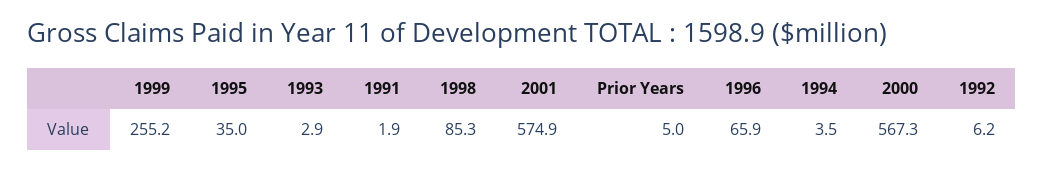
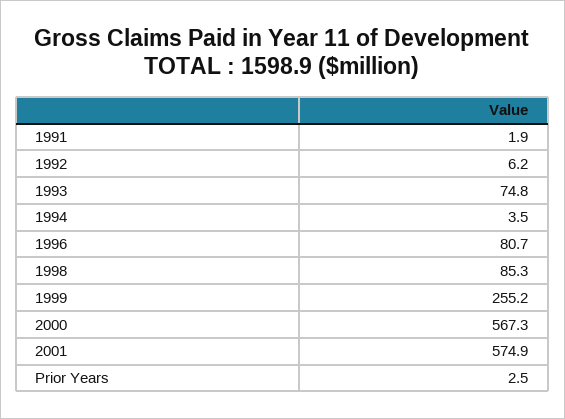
  {
    "1999": 255.2,
-   "1995": 35,
-   "1993": 2.9,
+   "1993": 74.8,
    "1991": 1.9,
    "1998": 85.3,
    "2001": 574.9,
-   "Prior Years": 5,
+   "Prior Years": 2.5,
-   "1996": 65.9,
+   "1996": 80.7,
    "1994": 3.5,
    "2000": 567.3,
    "1992": 6.2
  }

